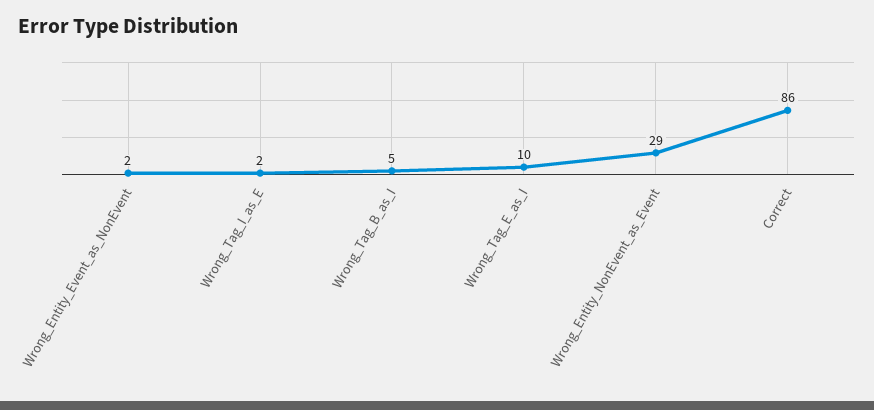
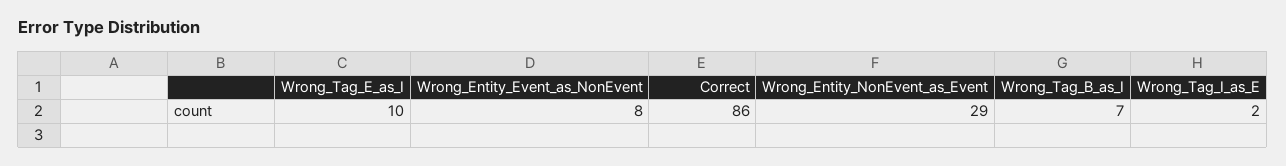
  {
-   "Wrong_Entity_Event_as_NonEvent": 2,
+   "Wrong_Entity_Event_as_NonEvent": 8,
    "Wrong_Tag_I_as_E": 2,
-   "Wrong_Tag_B_as_I": 5,
+   "Wrong_Tag_B_as_I": 7,
    "Wrong_Tag_E_as_I": 10,
    "Wrong_Entity_NonEvent_as_Event": 29,
    "Correct": 86
  }

